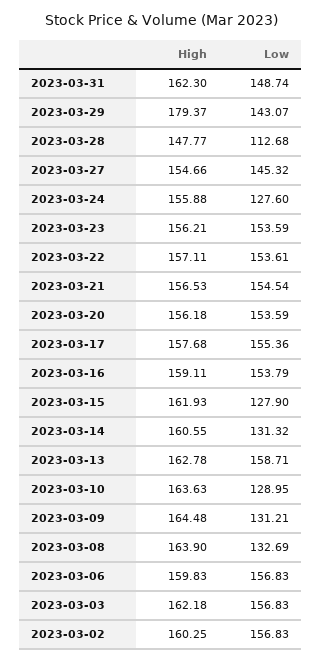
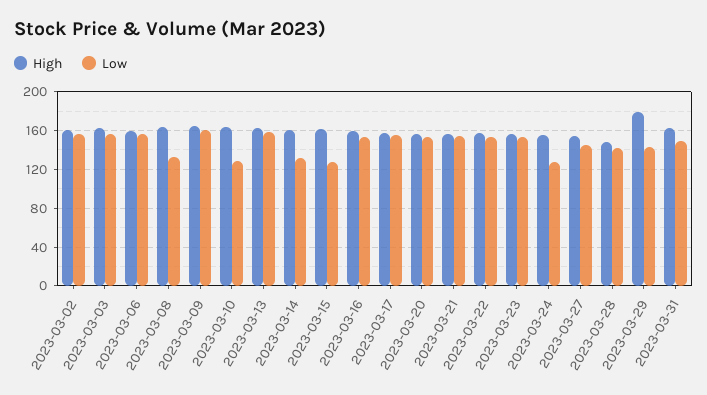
  {
    "High": {
      "2023-03-31": 162.3,
      "2023-03-29": 179.37,
      "2023-03-28": 147.77,
      "2023-03-27": 154.66,
      "2023-03-24": 155.88,
      "2023-03-23": 156.21,
      "2023-03-22": 157.11,
      "2023-03-21": 156.53,
      "2023-03-20": 156.18,
      "2023-03-17": 157.68,
      "2023-03-16": 159.11,
      "2023-03-15": 161.93,
      "2023-03-14": 160.55,
      "2023-03-13": 162.78,
      "2023-03-10": 163.63,
      "2023-03-09": 164.48,
      "2023-03-08": 163.9,
      "2023-03-06": 159.83,
      "2023-03-03": 162.18,
      "2023-03-02": 160.25
    },
    "Low": {
      "2023-03-31": 148.74,
      "2023-03-29": 143.07,
-     "2023-03-28": 112.68,
+     "2023-03-28": 140,
      "2023-03-27": 145.32,
      "2023-03-24": 127.6,
      "2023-03-23": 153.59,
      "2023-03-22": 153.61,
      "2023-03-21": 154.54,
      "2023-03-20": 153.59,
      "2023-03-17": 155.36,
      "2023-03-16": 153.79,
      "2023-03-15": 127.9,
      "2023-03-14": 131.32,
      "2023-03-13": 158.71,
      "2023-03-10": 128.95,
-     "2023-03-09": 131.21,
+     "2023-03-09": 160,
      "2023-03-08": 132.69,
      "2023-03-06": 156.83,
      "2023-03-03": 156.83,
      "2023-03-02": 156.83
    }
  }

